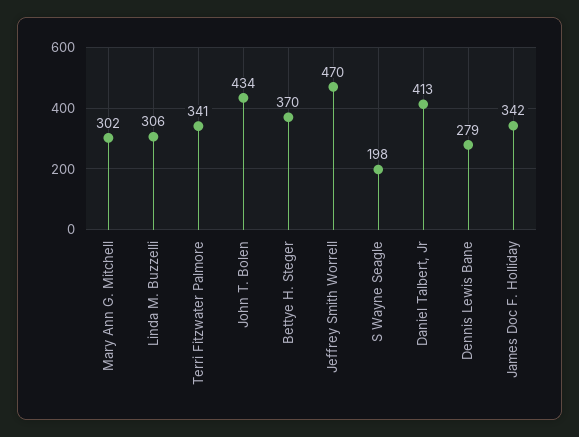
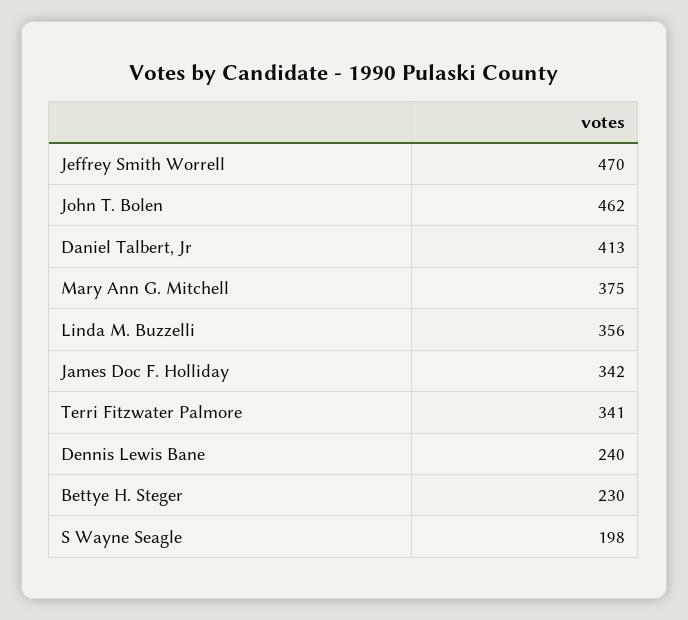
  {
-   "Mary Ann G. Mitchell": 302,
+   "Mary Ann G. Mitchell": 375,
-   "Linda M. Buzzelli": 306,
+   "Linda M. Buzzelli": 356,
    "Terri Fitzwater Palmore": 341,
-   "John T. Bolen": 434,
+   "John T. Bolen": 462,
-   "Bettye H. Steger": 370,
+   "Bettye H. Steger": 230,
    "Jeffrey Smith Worrell": 470,
    "S Wayne Seagle": 198,
    "Daniel Talbert, Jr": 413,
-   "Dennis Lewis Bane": 279,
+   "Dennis Lewis Bane": 240,
    "James Doc F. Holliday": 342
  }

